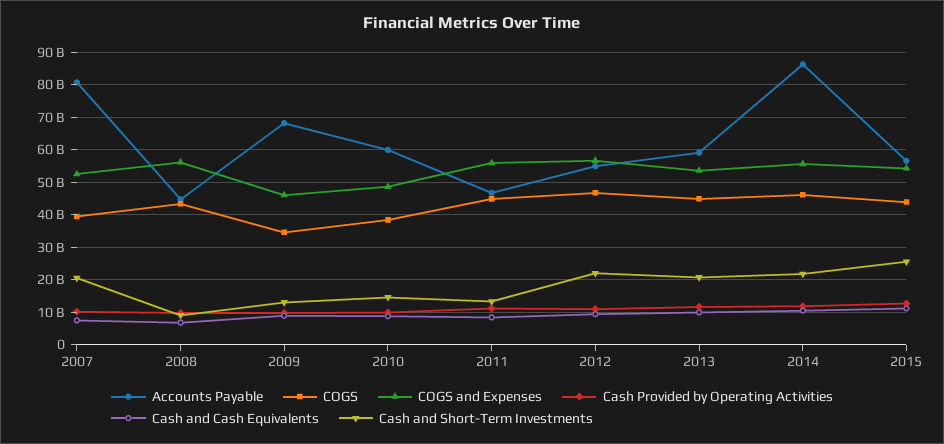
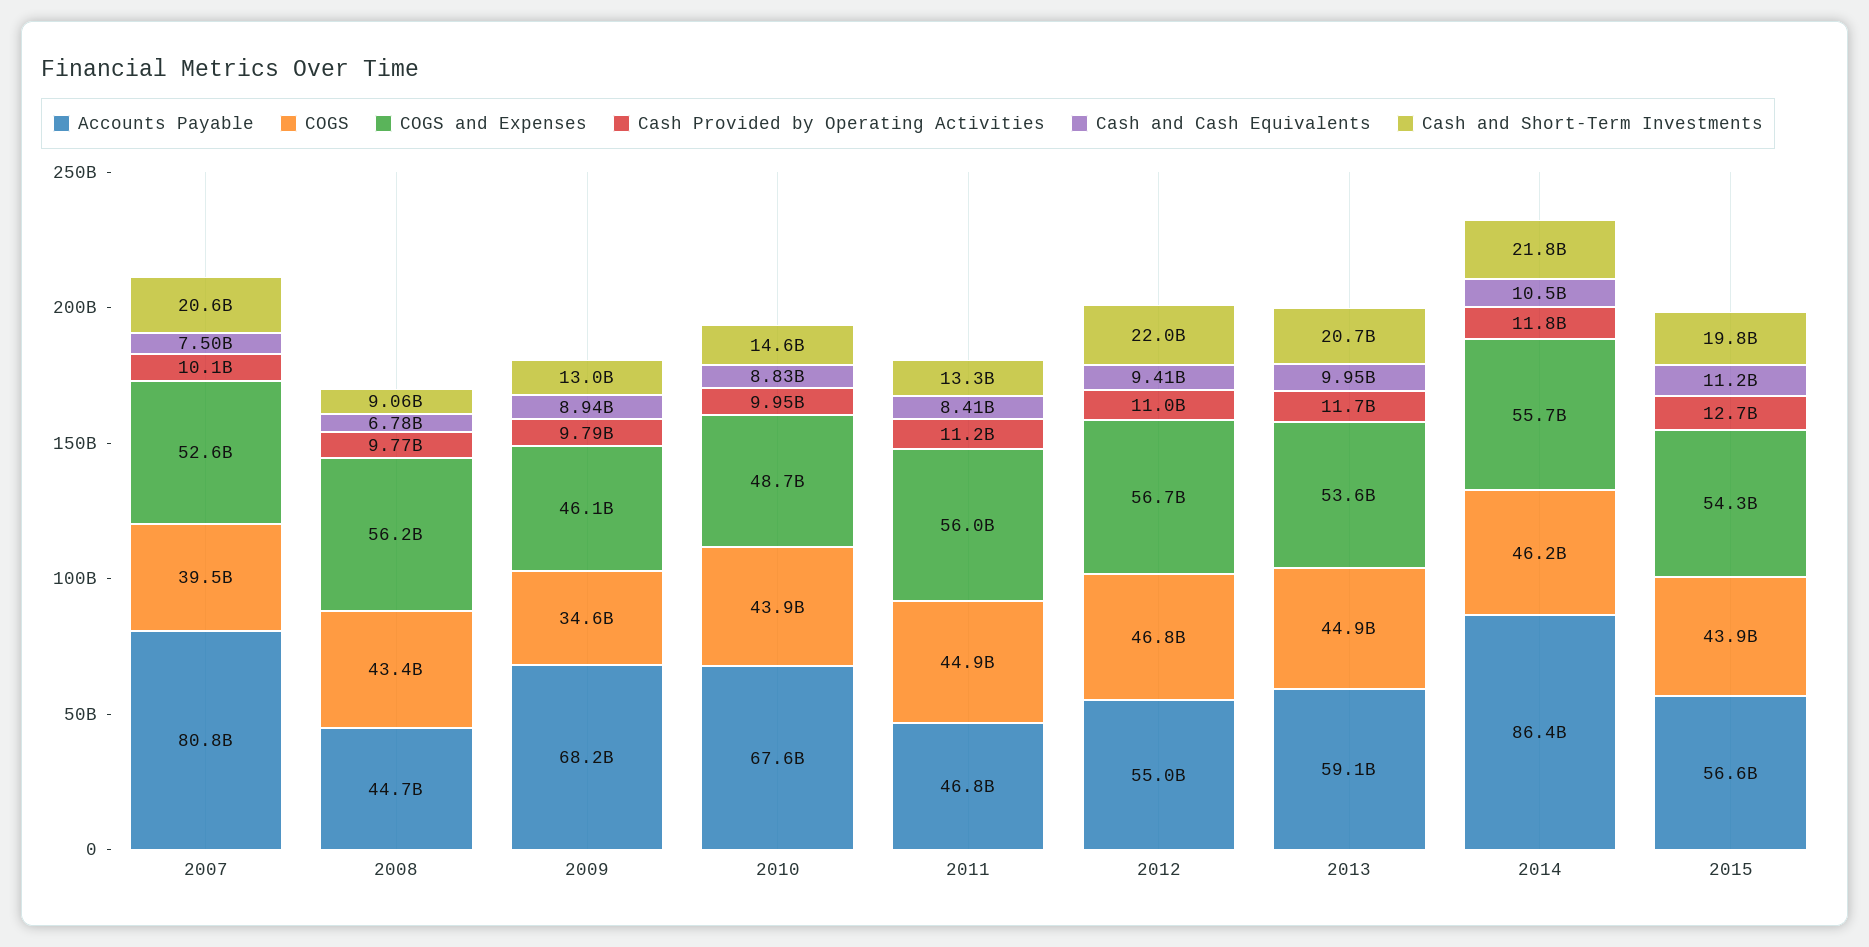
  {
    "Accounts Payable": {
      "2007": 80800000000,
      "2008": 44700000000,
      "2009": 68200000000,
-     "2010": 60000000000,
+     "2010": 67600000000,
      "2011": 46800000000,
      "2012": 55000000000,
      "2013": 59100000000,
      "2014": 86400000000,
      "2015": 56600000000
    },
    "COGS": {
      "2007": 39500000000,
      "2008": 43400000000,
      "2009": 34600000000,
-     "2010": 38000000000,
+     "2010": 43900000000,
      "2011": 44900000000,
      "2012": 46800000000,
      "2013": 44900000000,
      "2014": 46200000000,
      "2015": 43900000000
    },
    "COGS and Expenses": {
      "2007": 52600000000,
      "2008": 56200000000,
      "2009": 46100000000,
      "2010": 48700000000,
      "2011": 56000000000,
      "2012": 56700000000,
      "2013": 53600000000,
      "2014": 55700000000,
      "2015": 54300000000
    },
    "Cash Provided by Operating Activities": {
      "2007": 10100000000,
      "2008": 9770000000,
      "2009": 9790000000,
      "2010": 9950000000,
      "2011": 11200000000,
      "2012": 11000000000,
      "2013": 11700000000,
      "2014": 11800000000,
      "2015": 12700000000
    },
    "Cash and Cash Equivalents": {
      "2007": 7500000000,
      "2008": 6780000000,
      "2009": 8940000000,
      "2010": 8830000000,
      "2011": 8410000000,
      "2012": 9410000000,
      "2013": 9950000000,
      "2014": 10500000000,
      "2015": 11200000000
    },
    "Cash and Short-Term Investments": {
      "2007": 20600000000,
      "2008": 9060000000,
      "2009": 13000000000,
      "2010": 14600000000,
      "2011": 13300000000,
      "2012": 22000000000,
      "2013": 20700000000,
      "2014": 21800000000,
-     "2015": 26000000000
+     "2015": 19800000000
    }
  }

